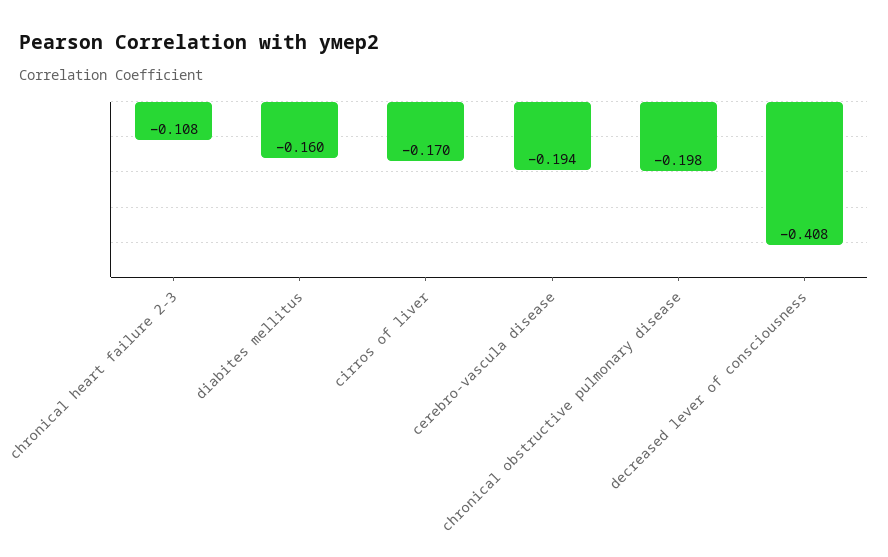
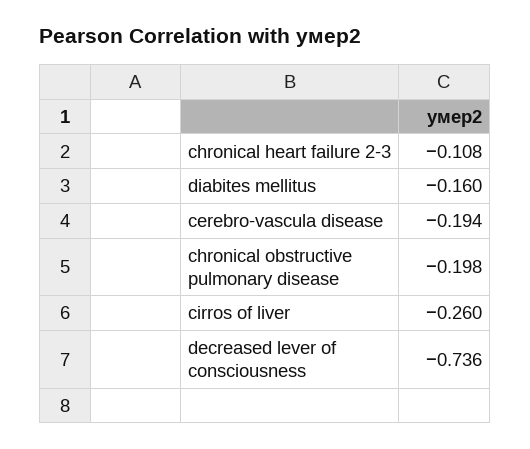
  {
    "chronical heart failure 2-3": -0.108,
    "diabites mellitus": -0.16,
-   "cirros of liver": -0.17,
+   "cirros of liver": -0.26,
    "cerebro-vascula disease": -0.194,
    "chronical obstructive pulmonary disease": -0.198,
-   "decreased lever of consciousness": -0.408
+   "decreased lever of consciousness": -0.736
  }

